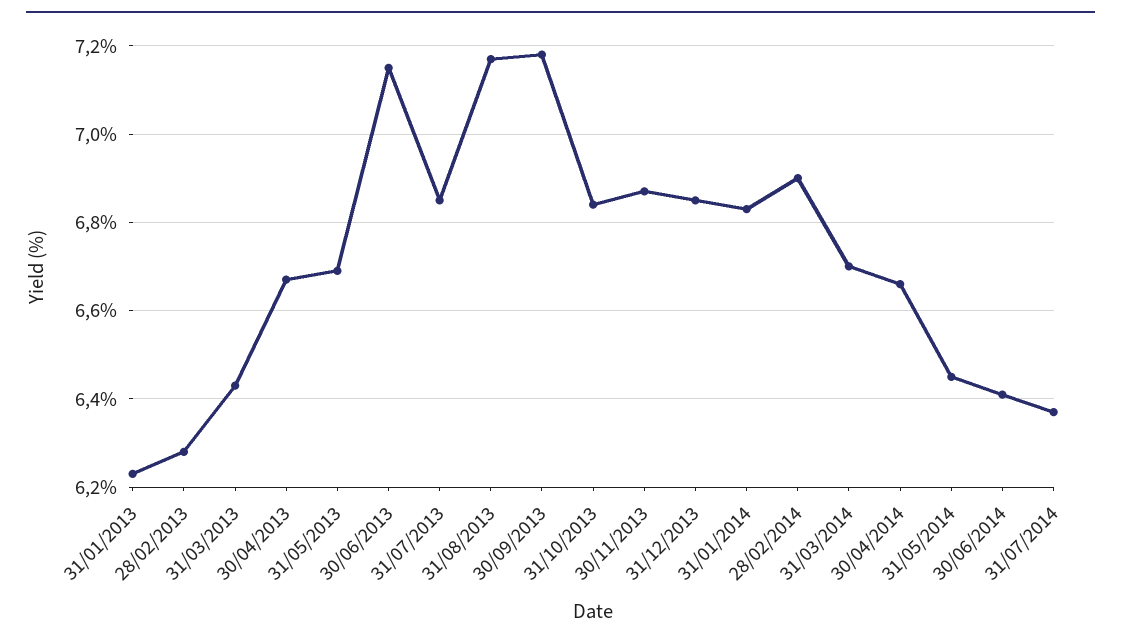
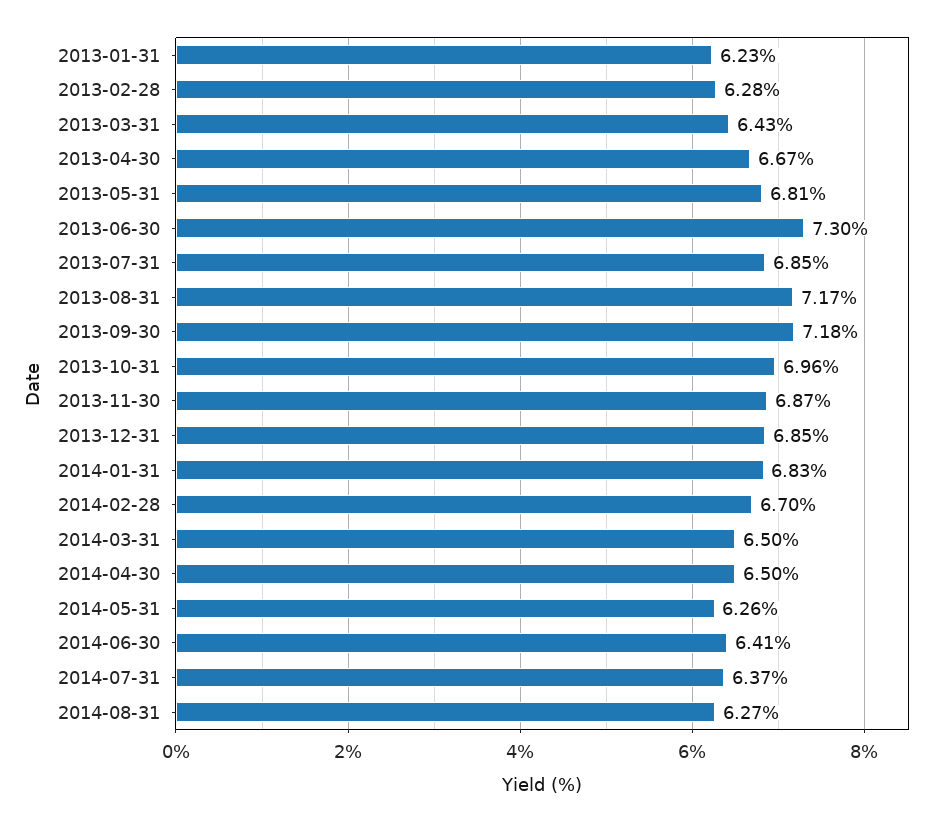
  {
    "31/01/2013": 6.23,
    "28/02/2013": 6.28,
    "31/03/2013": 6.43,
    "30/04/2013": 6.67,
-   "31/05/2013": 6.7,
+   "31/05/2013": 6.81,
-   "30/06/2013": 7.15,
+   "30/06/2013": 7.3,
    "31/07/2013": 6.85,
    "31/08/2013": 7.17,
    "30/09/2013": 7.18,
-   "31/10/2013": 6.85,
+   "31/10/2013": 6.96,
    "30/11/2013": 6.87,
    "31/12/2013": 6.85,
    "31/01/2014": 6.83,
-   "28/02/2014": 6.9,
+   "28/02/2014": 6.7,
-   "31/03/2014": 6.7,
+   "31/03/2014": 6.5,
-   "30/04/2014": 6.65,
+   "30/04/2014": 6.5,
-   "31/05/2014": 6.45,
+   "31/05/2014": 6.26,
    "30/06/2014": 6.41,
-   "31/07/2014": 6.37
+   "31/07/2014": 6.37,
+   "2014-08-31": 6.27
  }

